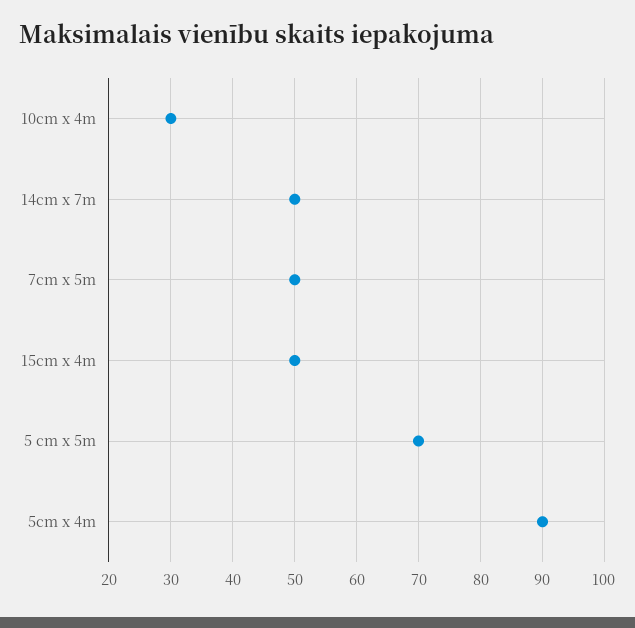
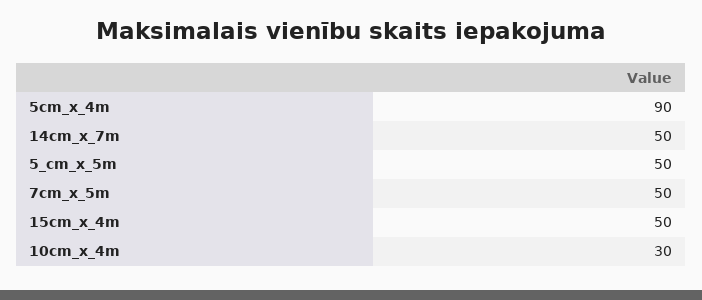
  {
    "10cm x 4m": 30,
    "14cm x 7m": 50,
    "7cm x 5m": 50,
    "15cm x 4m": 50,
-   "5 cm x 5m": 70,
+   "5 cm x 5m": 50,
    "5cm x 4m": 90
  }

